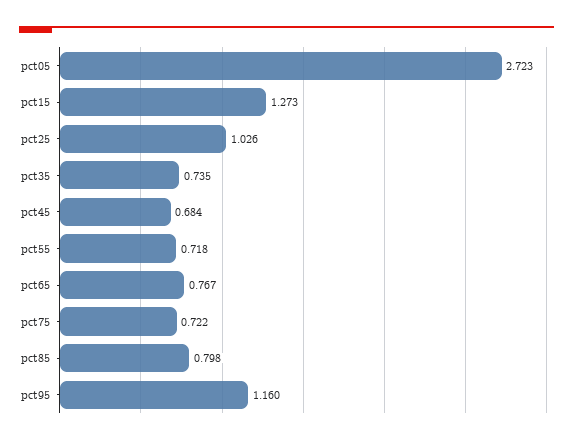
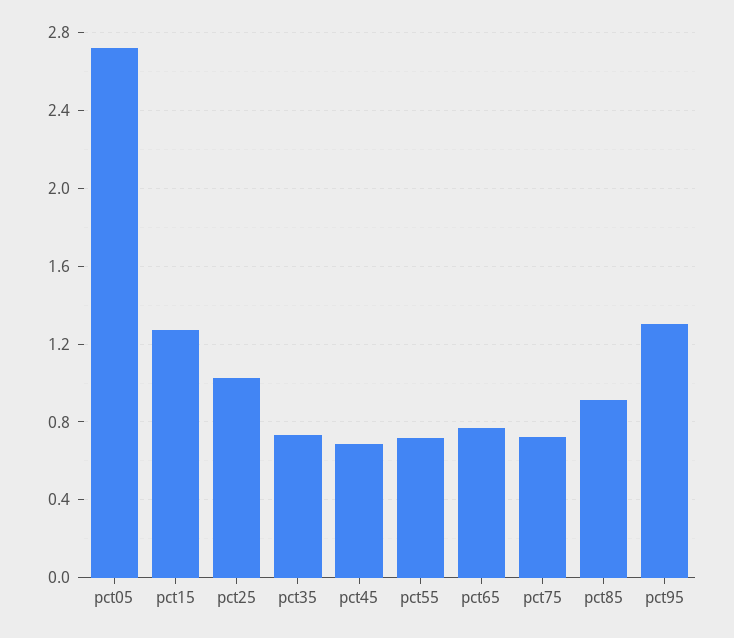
  {
    "pct05": 2.723,
    "pct15": 1.273,
    "pct25": 1.026,
    "pct35": 0.735,
    "pct45": 0.684,
    "pct55": 0.718,
    "pct65": 0.767,
    "pct75": 0.722,
-   "pct85": 0.798,
+   "pct85": 0.9,
-   "pct95": 1.16
+   "pct95": 1.3
  }

